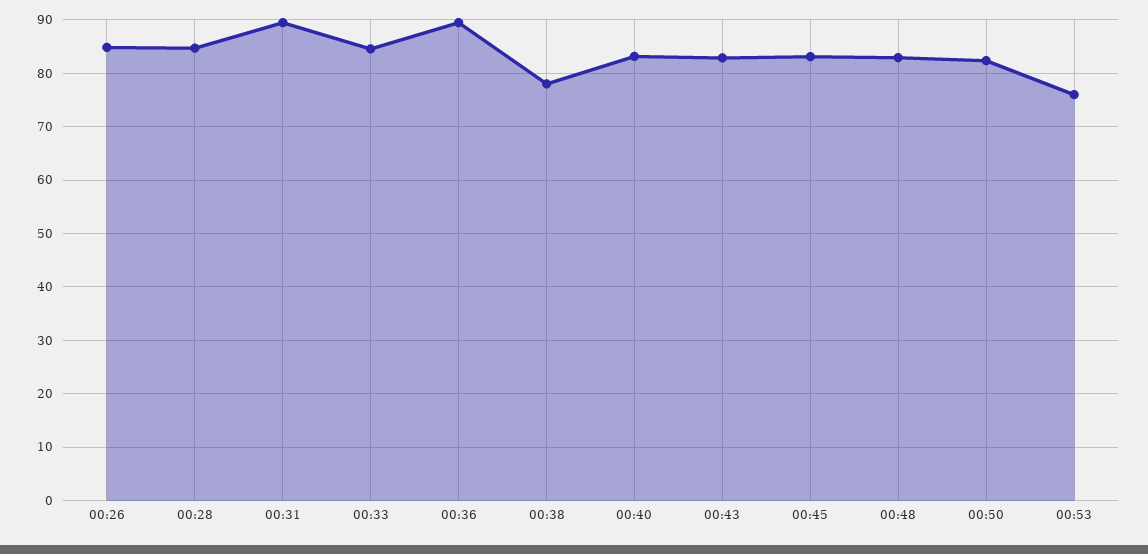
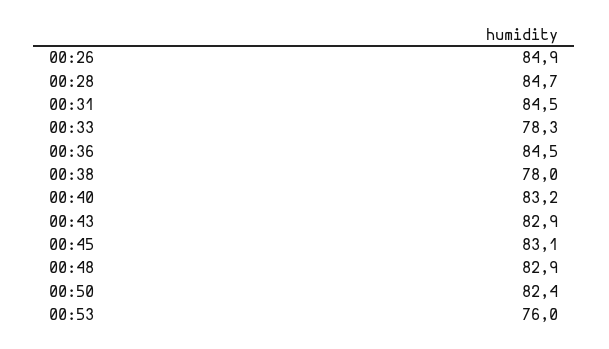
  {
    "00:26": 84.9,
    "00:28": 84.7,
-   "00:31": 90,
+   "00:31": 84.5,
-   "00:33": 84,
+   "00:33": 78.3,
-   "00:36": 90,
+   "00:36": 84.5,
    "00:38": 78,
    "00:40": 83.2,
    "00:43": 82.9,
    "00:45": 83.1,
    "00:48": 82.9,
    "00:50": 82.4,
    "00:53": 76
  }

